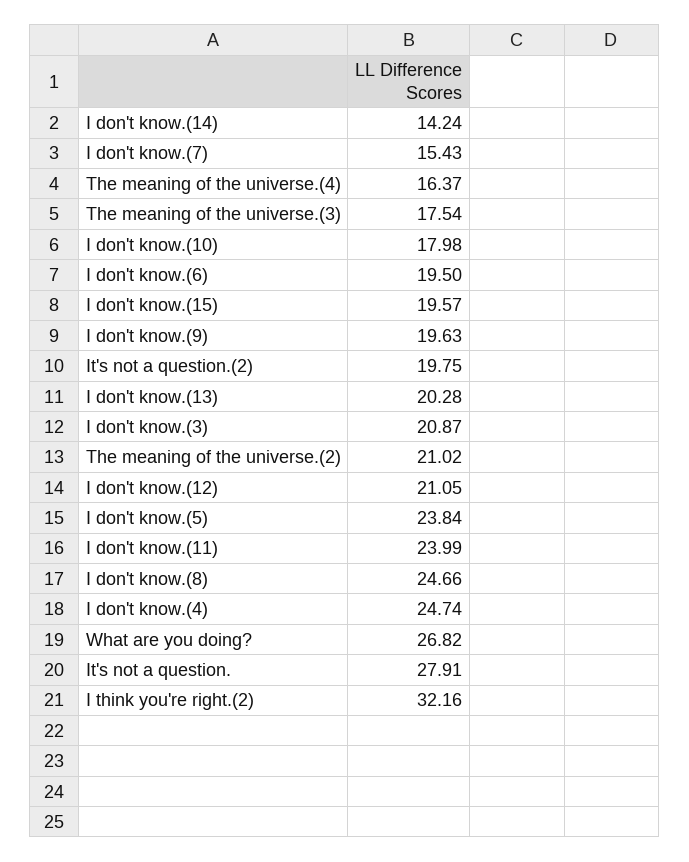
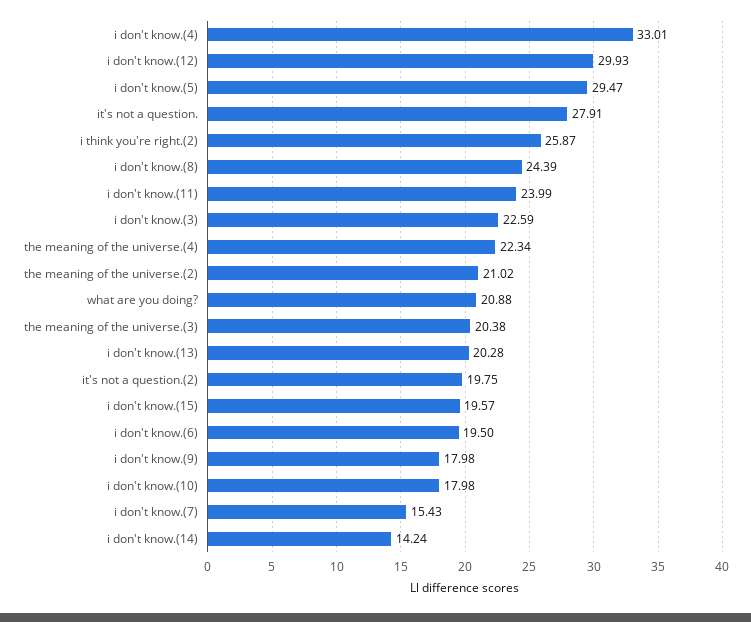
  {
    "I don't know.(14)": 14.24,
    "I don't know.(7)": 15.43,
-   "The meaning of the universe.(4)": 16.37,
+   "The meaning of the universe.(4)": 22.34,
-   "The meaning of the universe.(3)": 17.54,
+   "The meaning of the universe.(3)": 20.38,
    "I don't know.(10)": 17.98,
    "I don't know.(6)": 19.5,
    "I don't know.(15)": 19.57,
-   "I don't know.(9)": 19.63,
+   "I don't know.(9)": 17.98,
    "It's not a question.(2)": 19.75,
    "I don't know.(13)": 20.28,
-   "I don't know.(3)": 20.87,
+   "I don't know.(3)": 22.59,
    "The meaning of the universe.(2)": 21.02,
-   "I don't know.(12)": 21.05,
+   "I don't know.(12)": 29.93,
-   "I don't know.(5)": 23.84,
+   "I don't know.(5)": 29.47,
    "I don't know.(11)": 23.99,
-   "I don't know.(8)": 24.66,
+   "I don't know.(8)": 24.39,
-   "I don't know.(4)": 24.74,
+   "I don't know.(4)": 33.01,
-   "What are you doing?": 26.82,
+   "What are you doing?": 20.88,
    "It's not a question.": 27.91,
-   "I think you're right.(2)": 32.16
+   "I think you're right.(2)": 25.87
  }

